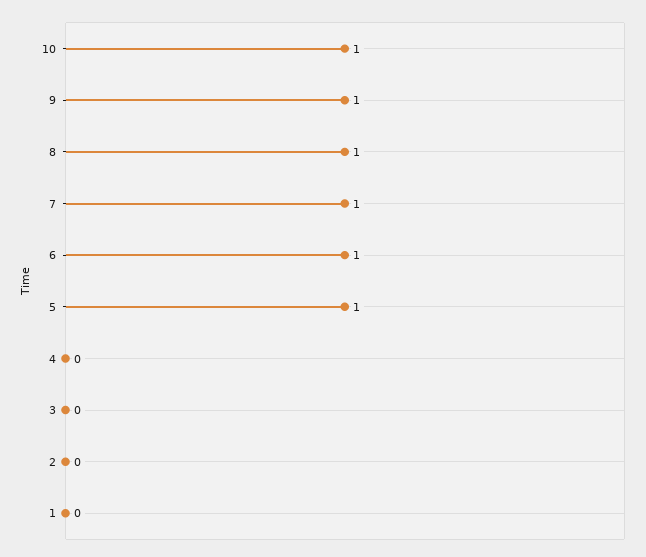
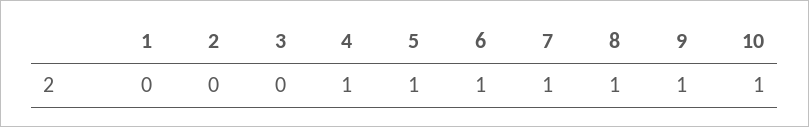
  {
    "10": 1,
    "9": 1,
    "8": 1,
    "7": 1,
    "6": 1,
    "5": 1,
-   "4": 0,
+   "4": 1,
    "3": 0,
    "2": 0,
    "1": 0
  }

